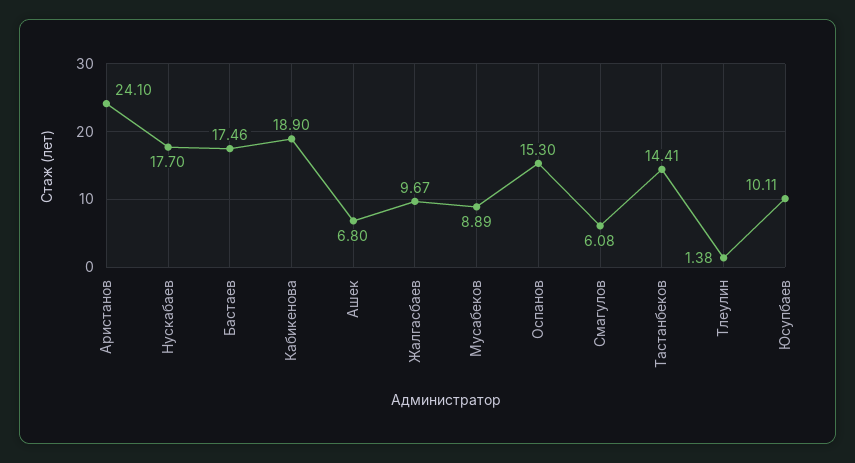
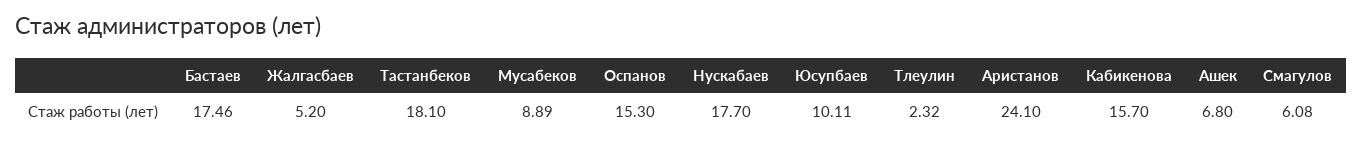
  {
    "Аристанов": 24.1,
    "Нускабаев": 17.7,
    "Бастаев": 17.46,
-   "Кабикенова": 18.9,
+   "Кабикенова": 15.7,
    "Ашек": 6.8,
-   "Жалгасбаев": 9.67,
+   "Жалгасбаев": 5.2,
    "Мусабеков": 8.89,
    "Оспанов": 15.3,
    "Смагулов": 6.08,
-   "Тастанбеков": 14.41,
+   "Тастанбеков": 18.1,
-   "Тлеулин": 1.38,
+   "Тлеулин": 2.32,
    "Юсупбаев": 10.11
  }

